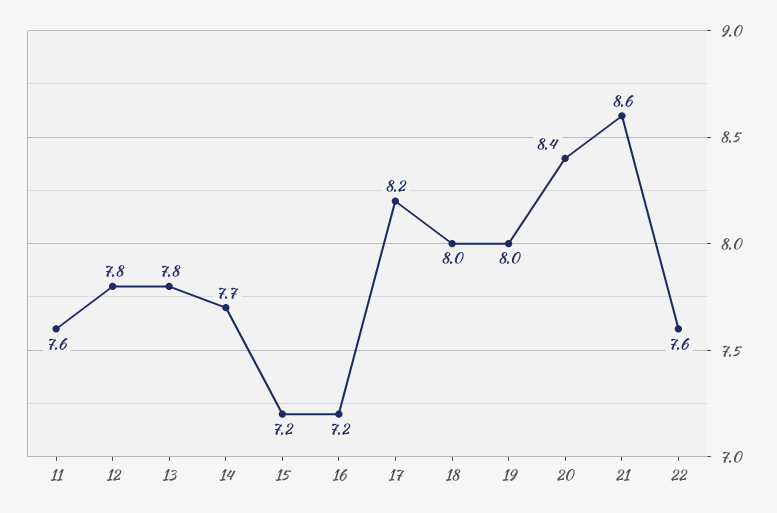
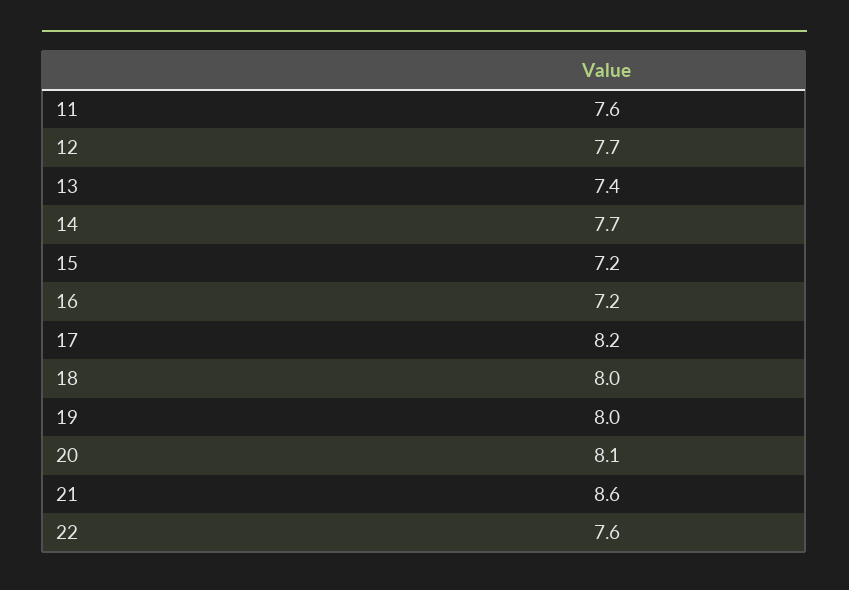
  {
    "11": 7.6,
-   "12": 7.8,
+   "12": 7.7,
-   "13": 7.8,
+   "13": 7.4,
    "14": 7.7,
    "15": 7.2,
    "16": 7.2,
    "17": 8.2,
    "18": 8,
    "19": 8,
-   "20": 8.4,
+   "20": 8.1,
    "21": 8.6,
    "22": 7.6
  }

